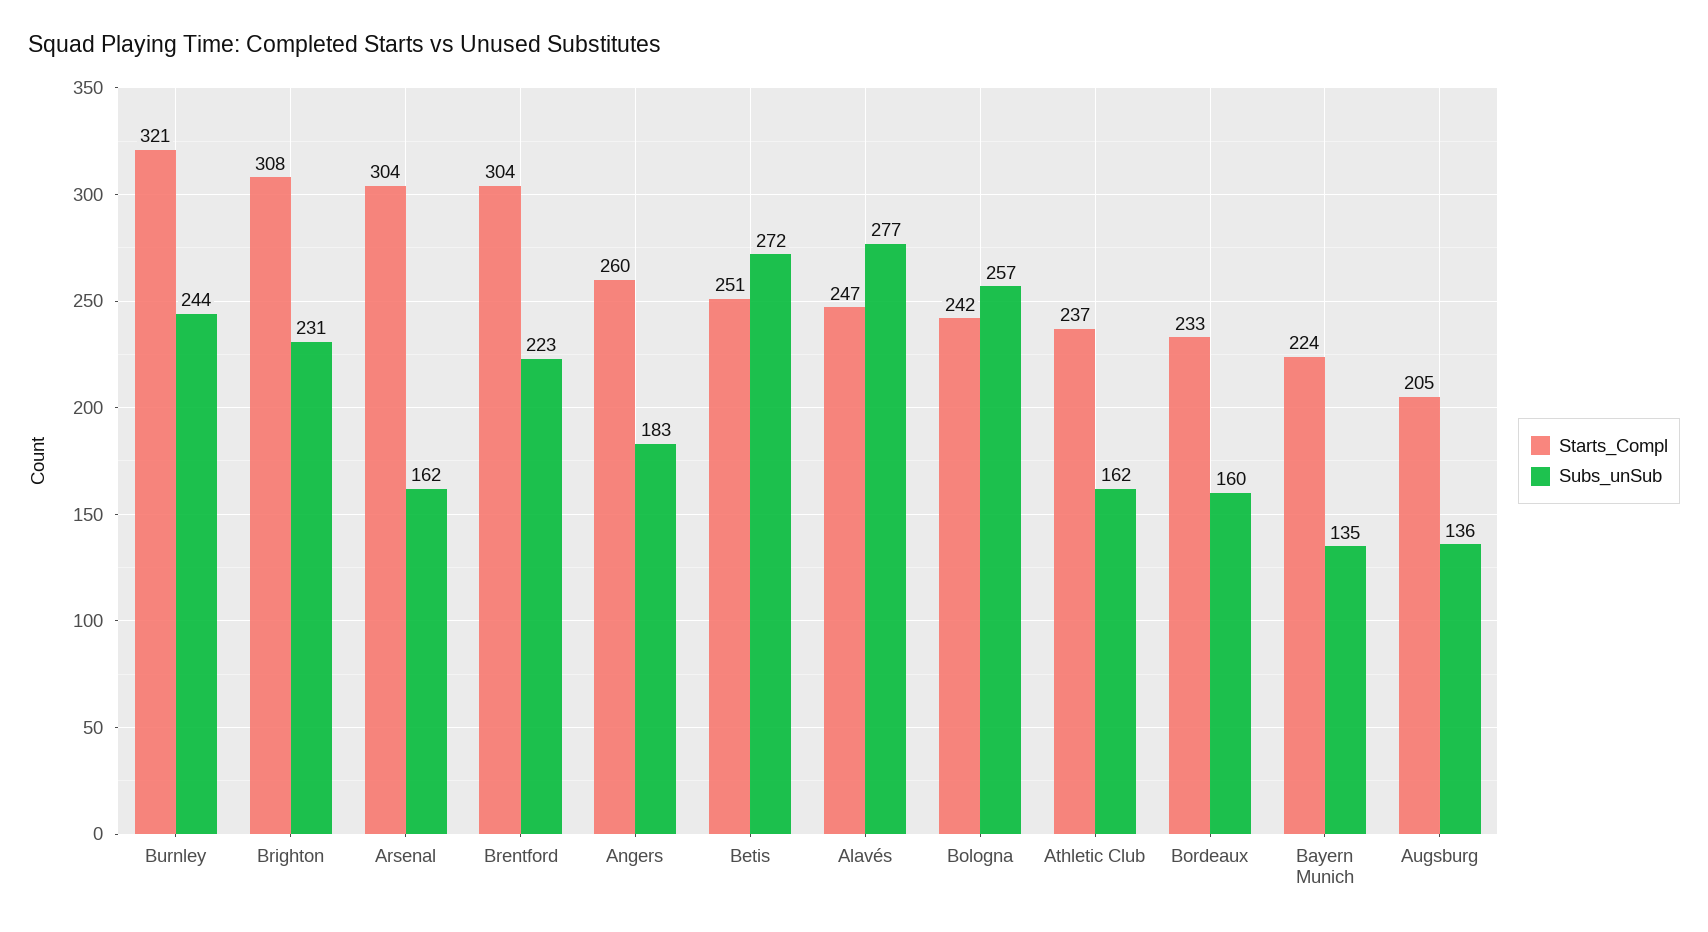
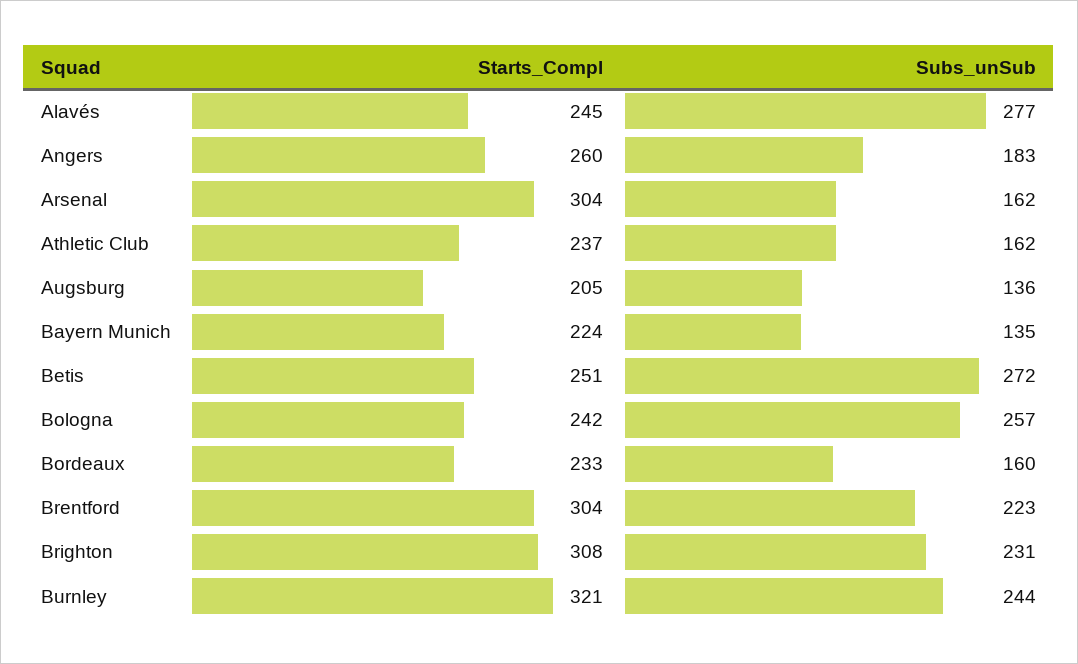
  {
    "Starts_Compl": {
      "Burnley": 321,
      "Brighton": 308,
      "Arsenal": 304,
      "Brentford": 304,
      "Angers": 260,
      "Betis": 251,
-     "Alavés": 247,
+     "Alavés": 245,
      "Bologna": 242,
      "Athletic Club": 237,
      "Bordeaux": 233,
      "Bayern Munich": 224,
      "Augsburg": 205
    },
    "Subs_unSub": {
      "Burnley": 244,
      "Brighton": 231,
      "Arsenal": 162,
      "Brentford": 223,
      "Angers": 183,
      "Betis": 272,
      "Alavés": 277,
      "Bologna": 257,
      "Athletic Club": 162,
      "Bordeaux": 160,
      "Bayern Munich": 135,
      "Augsburg": 136
    }
  }

